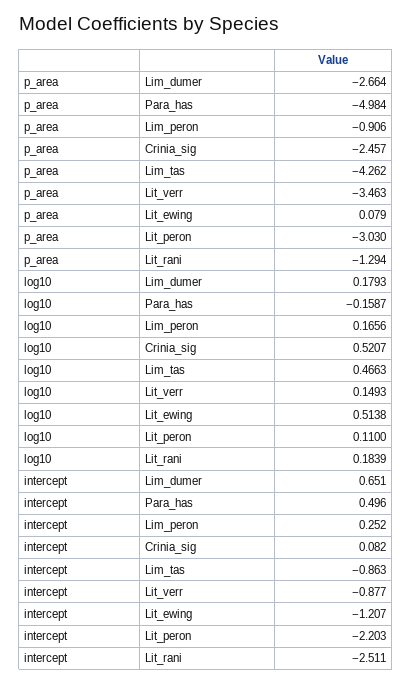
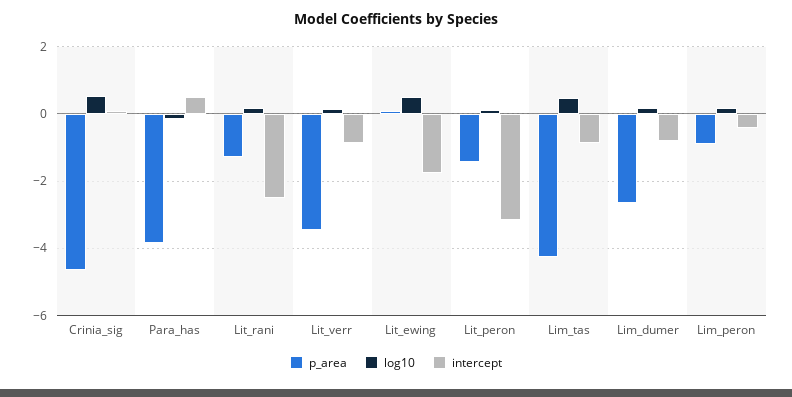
  {
    "p_area": {
      "Lim_dumer": -2.664,
-     "Para_has": -4.984,
+     "Para_has": -3.8,
      "Lim_peron": -0.906,
-     "Crinia_sig": -2.457,
+     "Crinia_sig": -4.6,
      "Lim_tas": -4.262,
      "Lit_verr": -3.463,
      "Lit_ewing": 0.079,
-     "Lit_peron": -3.03,
+     "Lit_peron": -1.4,
      "Lit_rani": -1.294
    },
    "log10": {
      "Lim_dumer": 0.1793,
      "Para_has": -0.1587,
      "Lim_peron": 0.1656,
      "Crinia_sig": 0.5207,
      "Lim_tas": 0.4663,
      "Lit_verr": 0.1493,
      "Lit_ewing": 0.5138,
      "Lit_peron": 0.11,
      "Lit_rani": 0.1839
    },
    "intercept": {
-     "Lim_dumer": 0.651,
+     "Lim_dumer": -0.8,
      "Para_has": 0.496,
-     "Lim_peron": 0.252,
+     "Lim_peron": -0.4,
      "Crinia_sig": 0.082,
      "Lim_tas": -0.863,
      "Lit_verr": -0.877,
-     "Lit_ewing": -1.207,
+     "Lit_ewing": -1.8,
-     "Lit_peron": -2.203,
+     "Lit_peron": -3.2,
      "Lit_rani": -2.511
    }
  }

